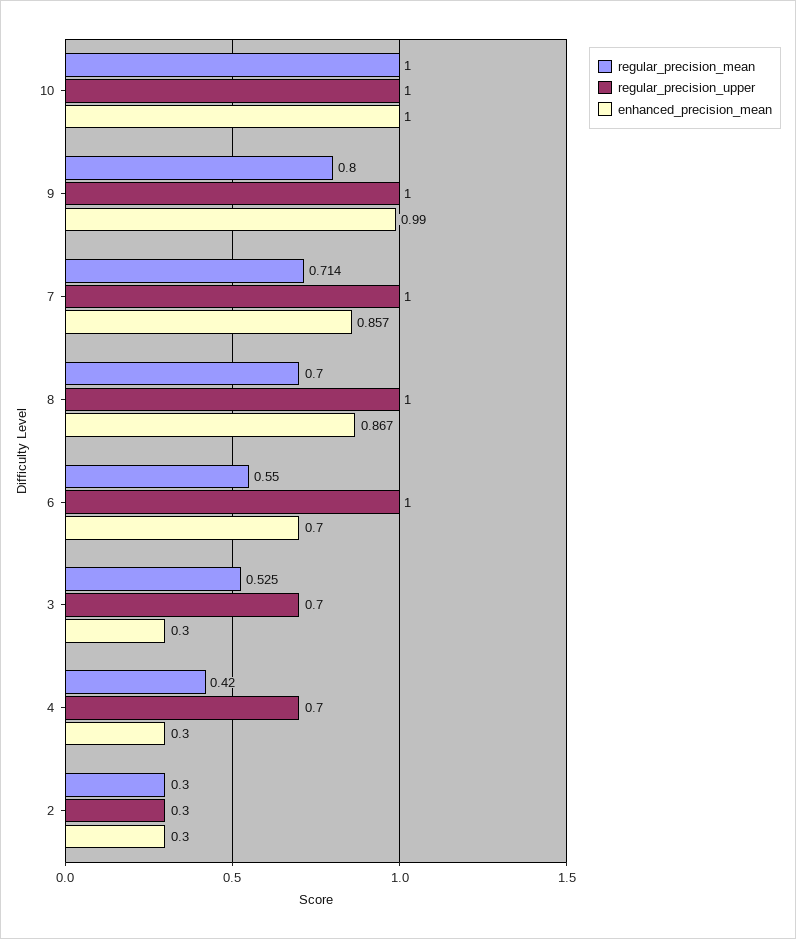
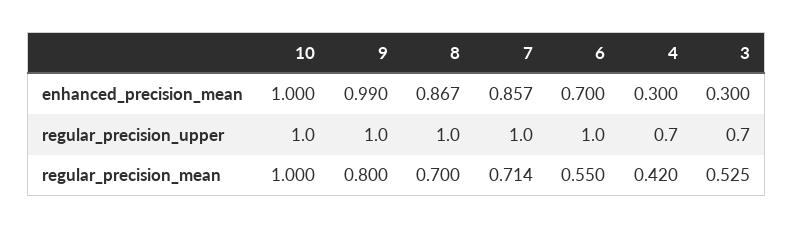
  {
    "regular_precision_mean": {
      "10": 1,
      "9": 0.8,
      "7": 0.714,
      "8": 0.7,
      "6": 0.55,
      "3": 0.525,
-     "4": 0.42,
+     "4": 0.42
-     "2": 0.3
    },
    "regular_precision_upper": {
      "10": 1,
      "9": 1,
      "7": 1,
      "8": 1,
      "6": 1,
      "3": 0.7,
-     "4": 0.7,
+     "4": 0.7
-     "2": 0.3
    },
    "enhanced_precision_mean": {
      "10": 1,
      "9": 0.99,
      "7": 0.857,
      "8": 0.867,
      "6": 0.7,
      "3": 0.3,
-     "4": 0.3,
+     "4": 0.3
-     "2": 0.3
    }
  }

